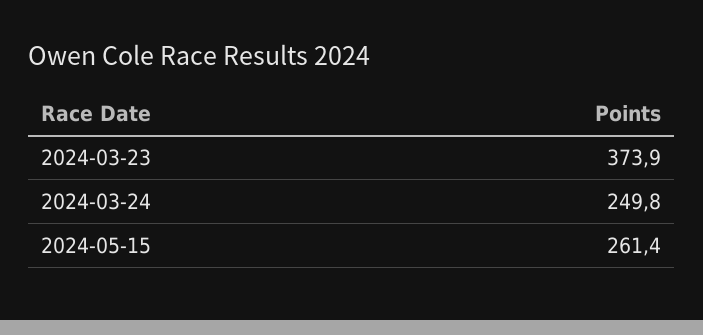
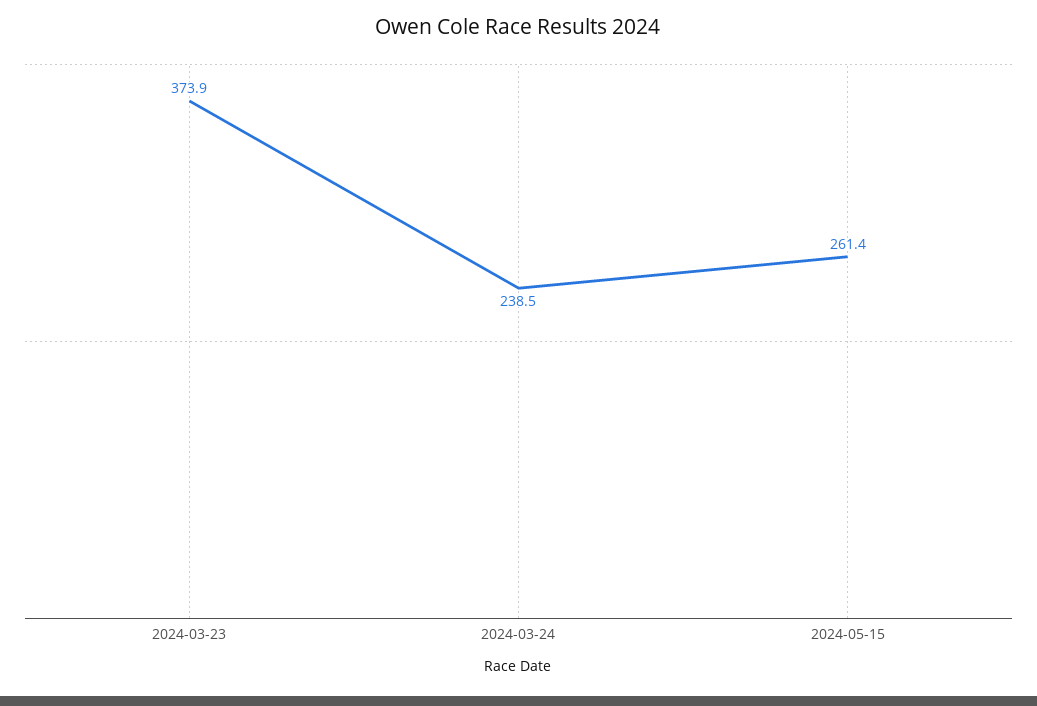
  {
    "2024-03-23": 373.9,
-   "2024-03-24": 249.8,
+   "2024-03-24": 238.5,
    "2024-05-15": 261.4
  }

